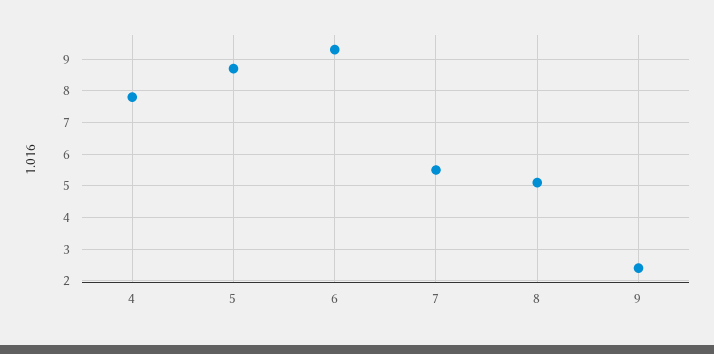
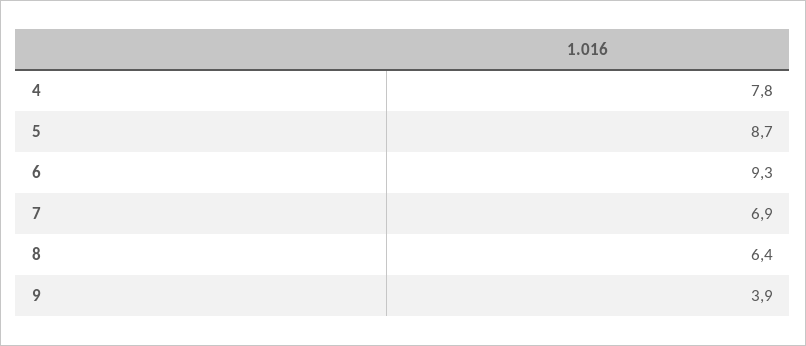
  {
    "4": 7.8,
    "5": 8.7,
    "6": 9.3,
-   "7": 5.5,
+   "7": 6.9,
-   "8": 5,
+   "8": 6.4,
-   "9": 2.5
+   "9": 3.9
  }

